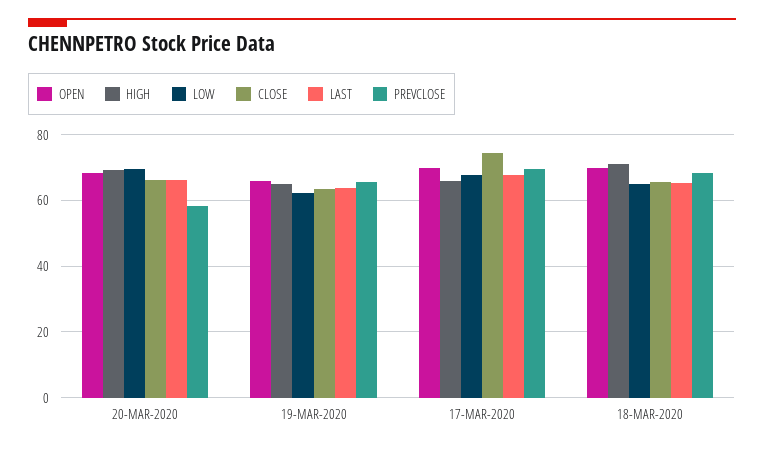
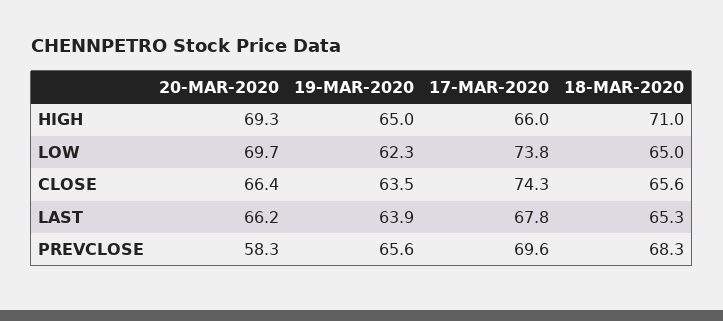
  {
-   "OPEN": {
-     "20-MAR-2020": 68,
-     "19-MAR-2020": 66,
-     "17-MAR-2020": 70,
-     "18-MAR-2020": 70
-   },
    "HIGH": {
      "20-MAR-2020": 69.3,
      "19-MAR-2020": 65,
      "17-MAR-2020": 66,
      "18-MAR-2020": 71
    },
    "LOW": {
      "20-MAR-2020": 69.7,
      "19-MAR-2020": 62.3,
-     "17-MAR-2020": 68,
+     "17-MAR-2020": 73.8,
      "18-MAR-2020": 65
    },
    "CLOSE": {
      "20-MAR-2020": 66.4,
      "19-MAR-2020": 63.5,
      "17-MAR-2020": 74.3,
      "18-MAR-2020": 65.6
    },
    "LAST": {
      "20-MAR-2020": 66.2,
      "19-MAR-2020": 63.9,
      "17-MAR-2020": 67.8,
      "18-MAR-2020": 65.3
    },
    "PREVCLOSE": {
      "20-MAR-2020": 58.3,
      "19-MAR-2020": 65.6,
      "17-MAR-2020": 69.6,
      "18-MAR-2020": 68.3
    }
  }

